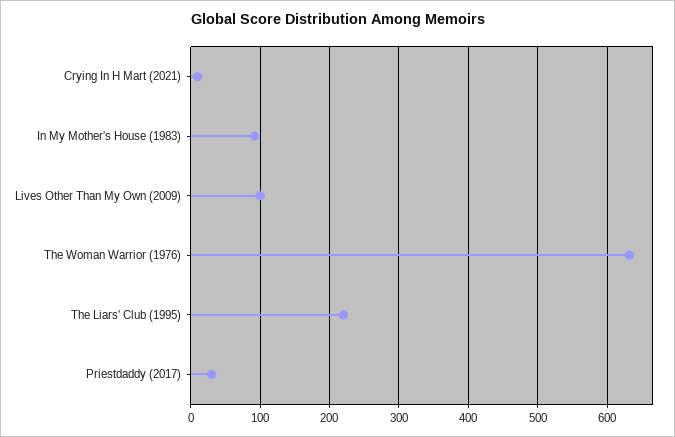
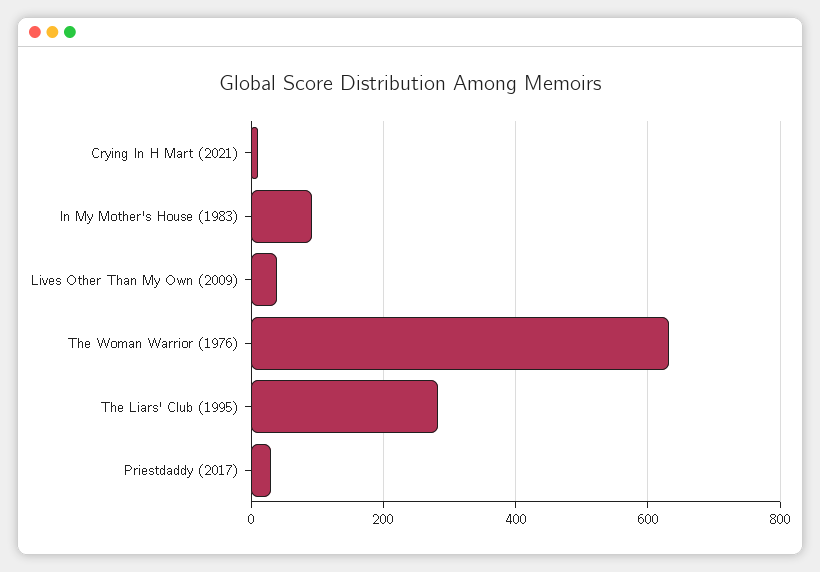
  {
    "Crying In H Mart (2021)": 10,
    "In My Mother's House (1983)": 90,
-   "Lives Other Than My Own (2009)": 100,
+   "Lives Other Than My Own (2009)": 40,
    "The Woman Warrior (1976)": 630,
-   "The Liars' Club (1995)": 220,
+   "The Liars' Club (1995)": 280,
    "Priestdaddy (2017)": 30
  }

